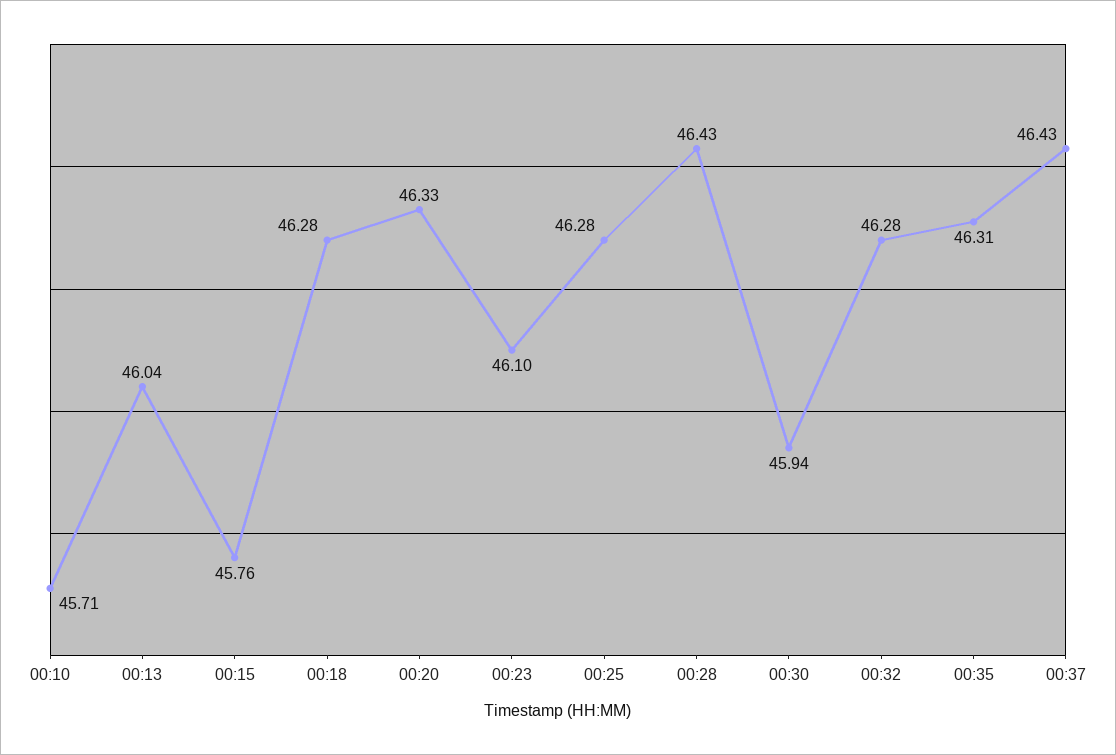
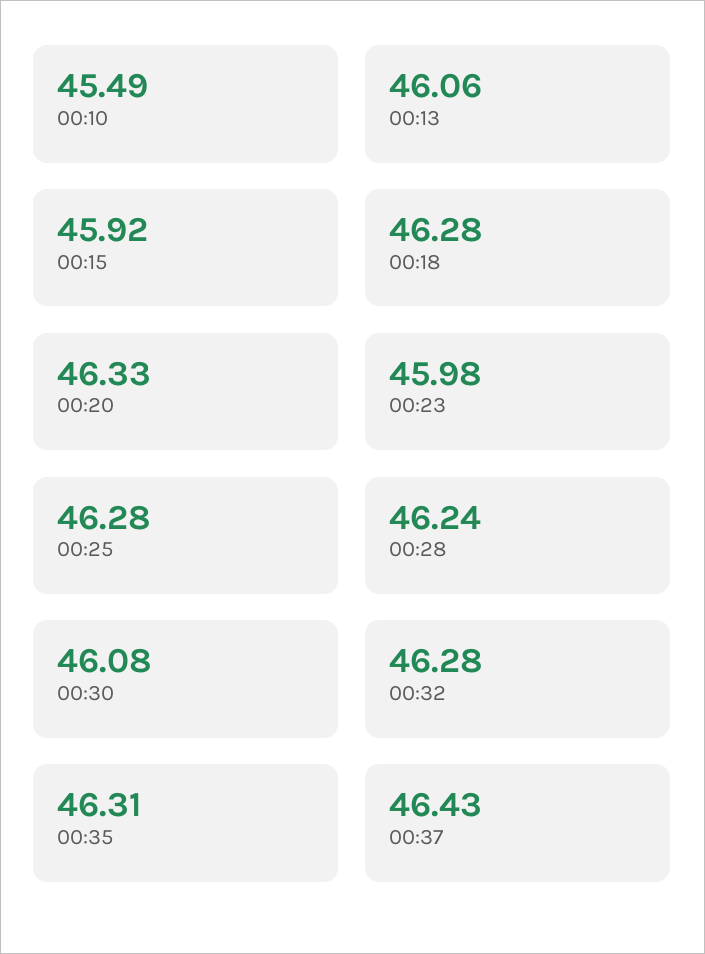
  {
-   "00:10": 45.71,
+   "00:10": 45.49,
-   "00:13": 46.04,
+   "00:13": 46.06,
-   "00:15": 45.76,
+   "00:15": 45.92,
    "00:18": 46.28,
    "00:20": 46.33,
-   "00:23": 46.1,
+   "00:23": 45.98,
    "00:25": 46.28,
-   "00:28": 46.43,
+   "00:28": 46.24,
-   "00:30": 45.94,
+   "00:30": 46.08,
    "00:32": 46.28,
    "00:35": 46.31,
    "00:37": 46.43
  }

